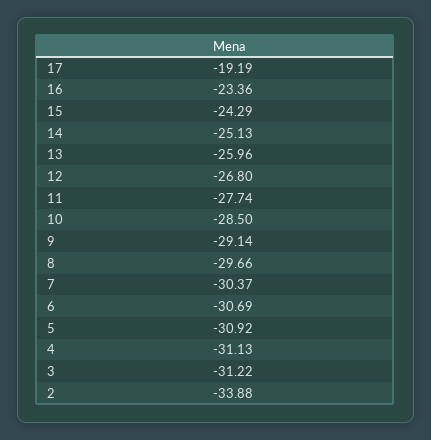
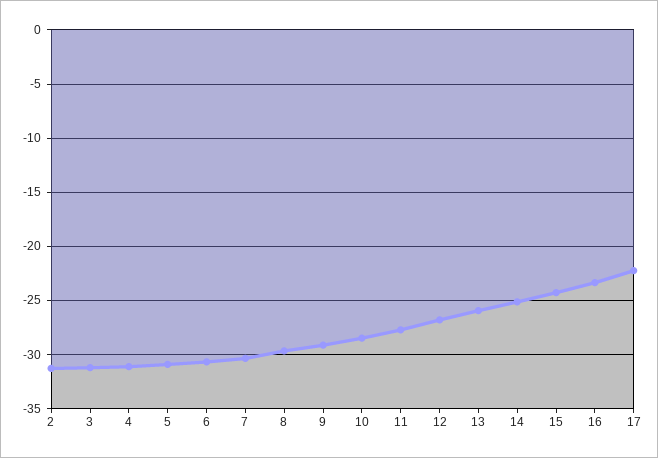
  {
-   "17": -19.19,
+   "17": -22,
    "16": -23.36,
    "15": -24.29,
    "14": -25.13,
    "13": -25.96,
    "12": -26.8,
    "11": -27.74,
    "10": -28.5,
    "9": -29.14,
    "8": -29.66,
    "7": -30.37,
    "6": -30.69,
    "5": -30.92,
    "4": -31.13,
    "3": -31.22,
-   "2": -33.88
+   "2": -31
  }

